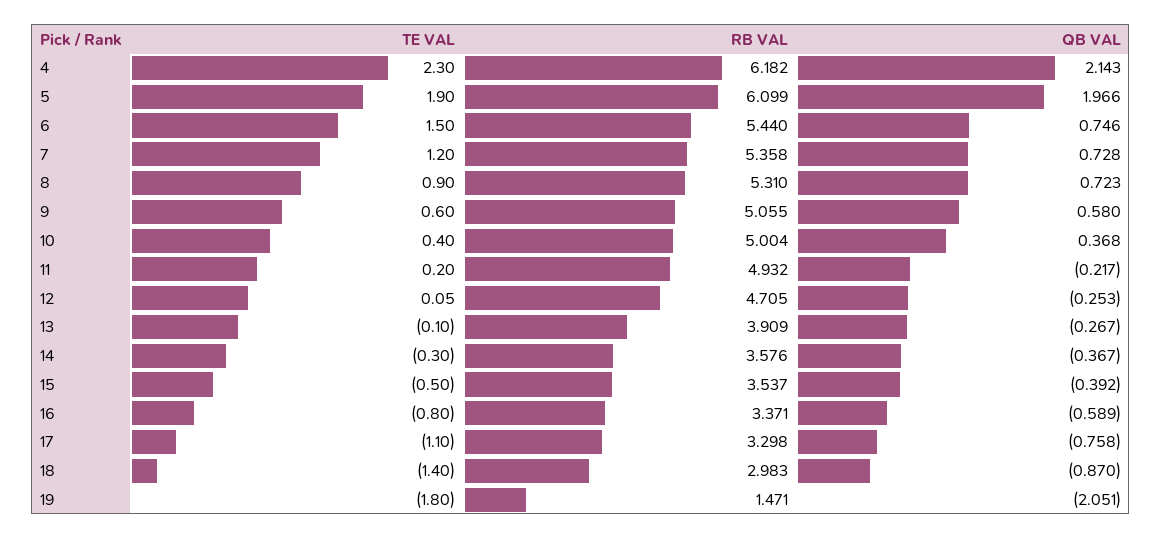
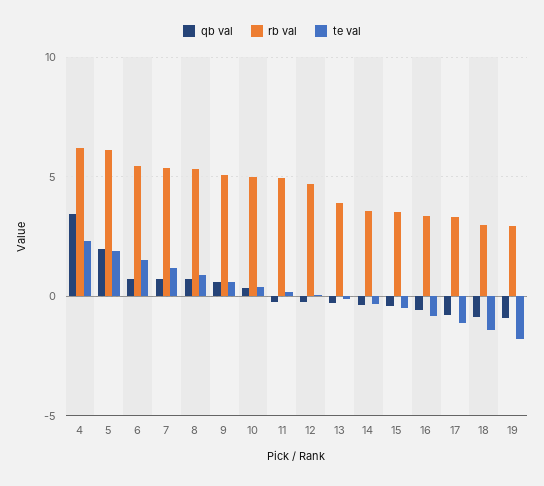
  {
    "TE VAL": {
      "4": 2.3,
      "5": 1.9,
      "6": 1.5,
      "7": 1.2,
      "8": 0.9,
      "9": 0.6,
      "10": 0.4,
      "11": 0.2,
      "12": 0.05,
      "13": -0.1,
      "14": -0.3,
      "15": -0.5,
      "16": -0.8,
      "17": -1.1,
      "18": -1.4,
      "19": -1.8
    },
    "RB VAL": {
      "4": 6.182,
      "5": 6.099,
      "6": 5.44,
      "7": 5.358,
      "8": 5.31,
      "9": 5.055,
      "10": 5.004,
      "11": 4.932,
      "12": 4.705,
      "13": 3.909,
      "14": 3.576,
      "15": 3.537,
      "16": 3.371,
      "17": 3.298,
      "18": 2.983,
-     "19": 1.471
+     "19": 3
    },
    "QB VAL": {
-     "4": 2.143,
+     "4": 3.5,
      "5": 1.966,
      "6": 0.746,
      "7": 0.728,
      "8": 0.723,
      "9": 0.58,
      "10": 0.368,
      "11": -0.217,
      "12": -0.253,
      "13": -0.267,
      "14": -0.367,
      "15": -0.392,
      "16": -0.589,
      "17": -0.758,
      "18": -0.87,
-     "19": -2.051
+     "19": -1
    }
  }

